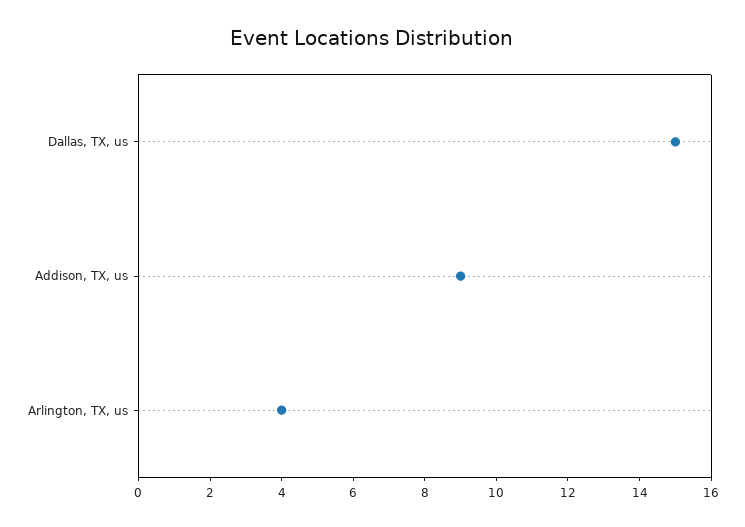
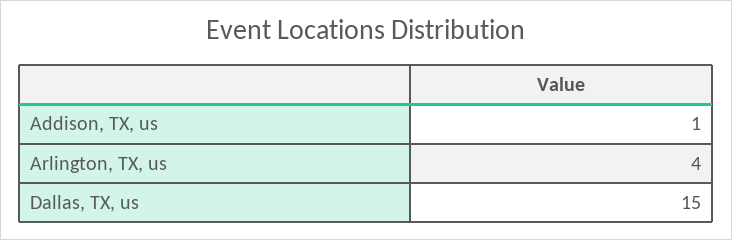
  {
    "Dallas, TX, us": 15,
-   "Addison, TX, us": 9,
+   "Addison, TX, us": 1,
    "Arlington, TX, us": 4
  }

